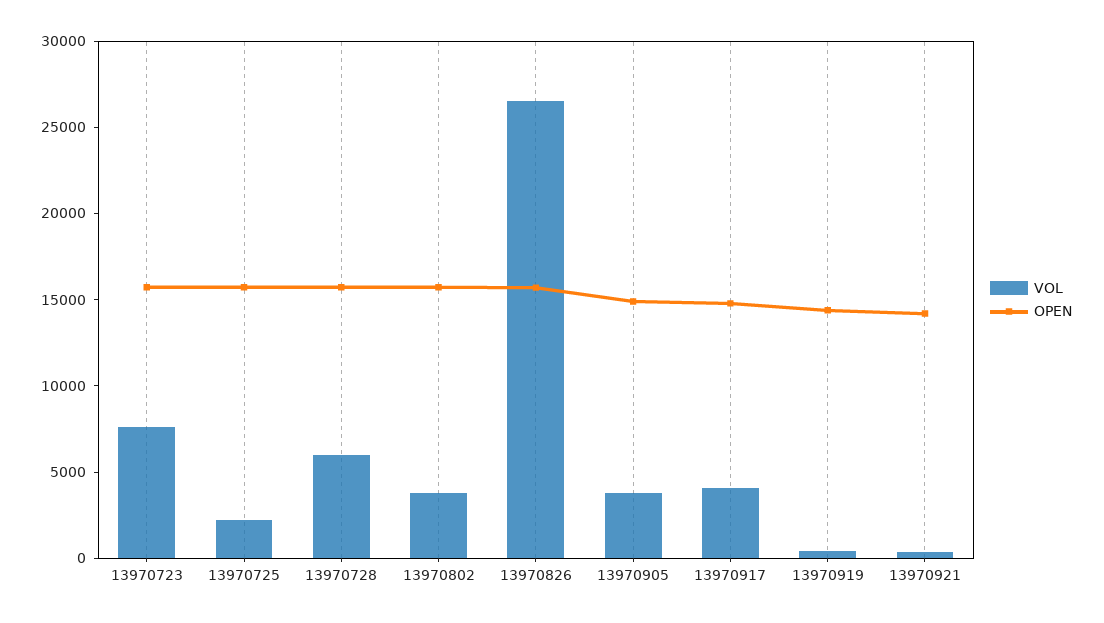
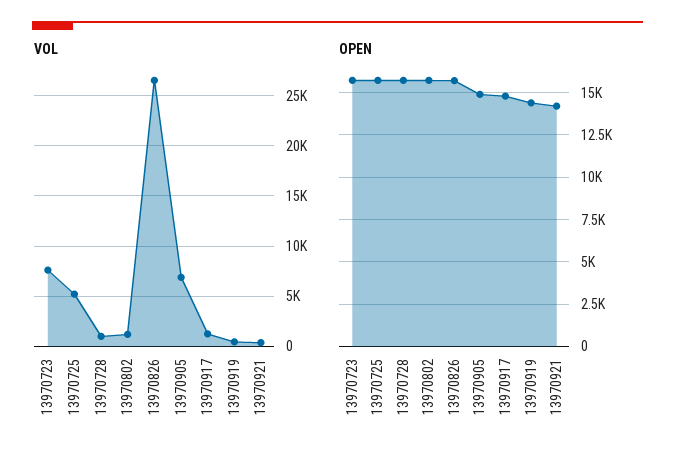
  {
    "VOL": {
      "13970723": 8000,
-     "13970725": 2000,
+     "13970725": 5000,
-     "13970728": 6000,
+     "13970728": 1000,
-     "13970802": 4000,
+     "13970802": 1000,
      "13970826": 27000,
-     "13970905": 4000,
+     "13970905": 7000,
-     "13970917": 4000,
+     "13970917": 1000,
      "13970919": 0,
      "13970921": 0
    },
    "OPEN": {
      "13970723": 15500,
      "13970725": 15500,
      "13970728": 15500,
      "13970802": 15500,
      "13970826": 15500,
      "13970905": 15000,
      "13970917": 15000,
      "13970919": 14500,
      "13970921": 14000
    }
  }

